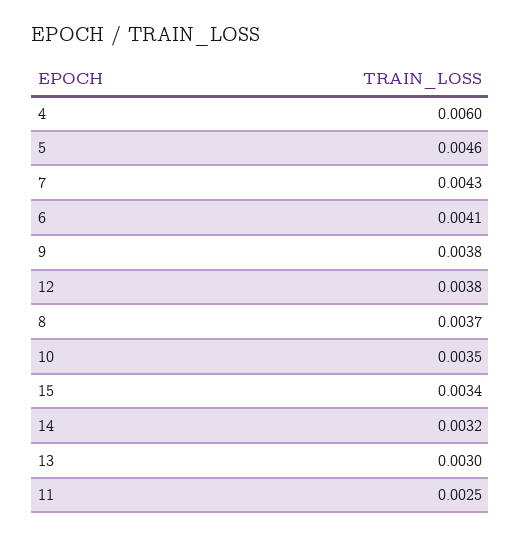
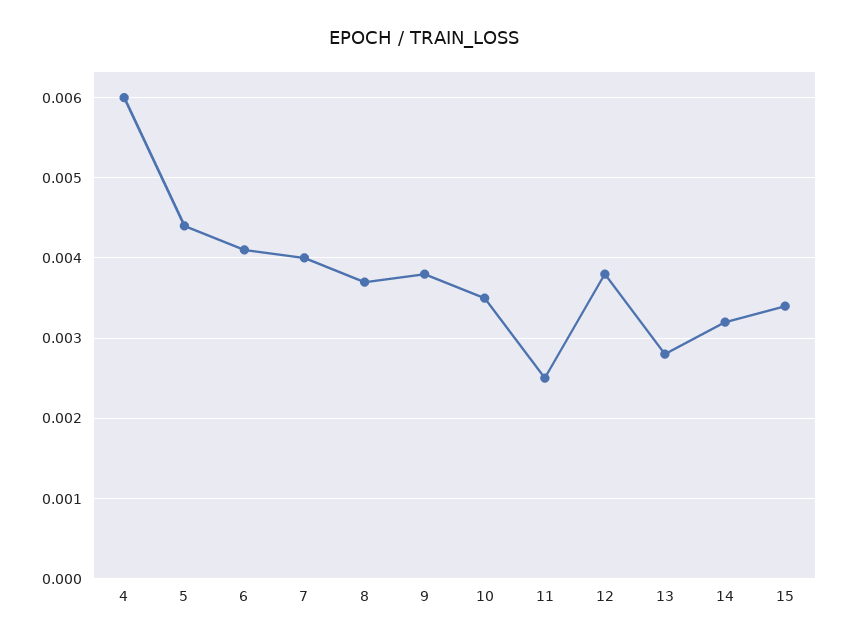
  {
    "4": 0.006,
-   "5": 0.0046,
+   "5": 0.0044,
-   "7": 0.0043,
+   "7": 0.004,
    "6": 0.0041,
    "9": 0.0038,
    "12": 0.0038,
    "8": 0.0037,
    "10": 0.0035,
    "15": 0.0034,
    "14": 0.0032,
-   "13": 0.003,
+   "13": 0.0028,
    "11": 0.0025
  }

